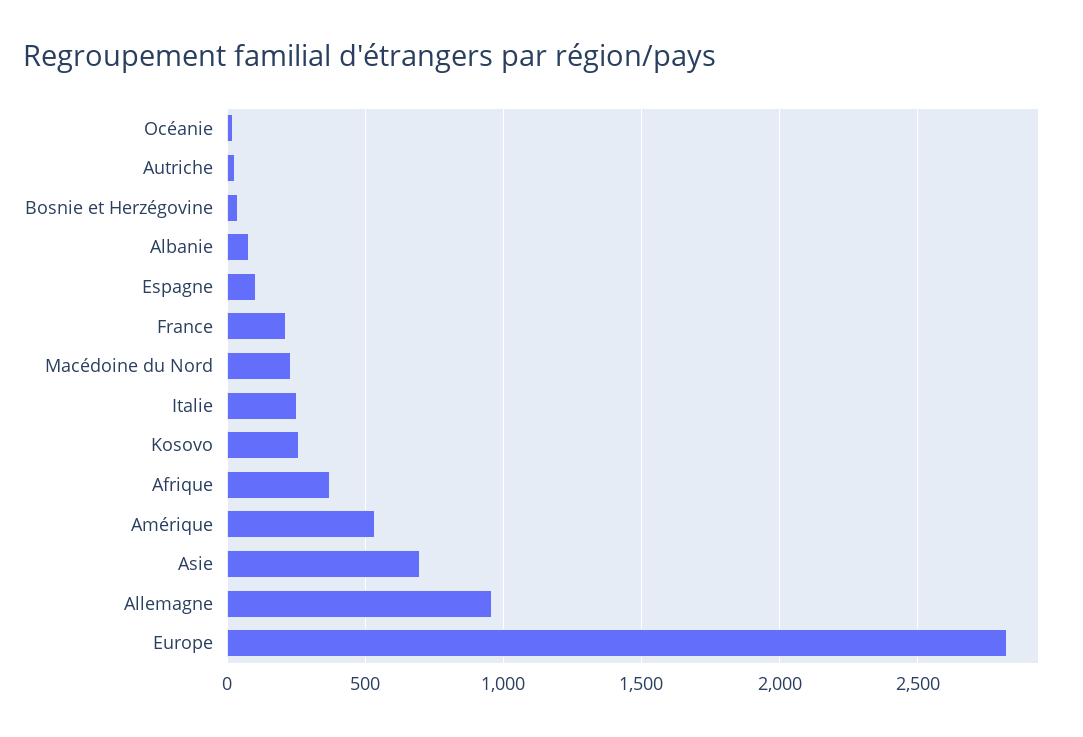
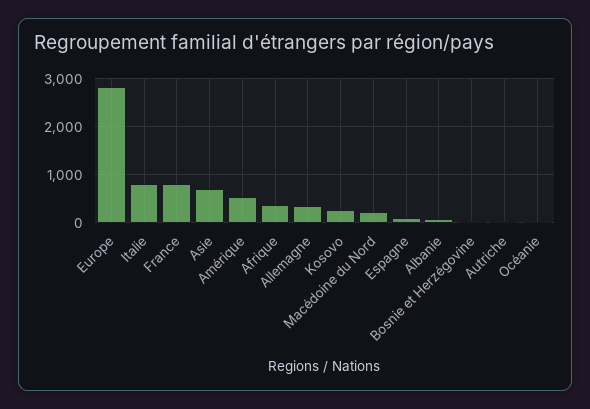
  {
    "Océanie": 0,
    "Autriche": 50,
    "Bosnie et Herzégovine": 50,
    "Albanie": 100,
    "Espagne": 100,
-   "France": 200,
+   "France": 800,
    "Macédoine du Nord": 250,
-   "Italie": 250,
+   "Italie": 800,
    "Kosovo": 250,
    "Afrique": 350,
    "Amérique": 550,
    "Asie": 700,
-   "Allemagne": 950,
+   "Allemagne": 400,
    "Europe": 2850
  }

